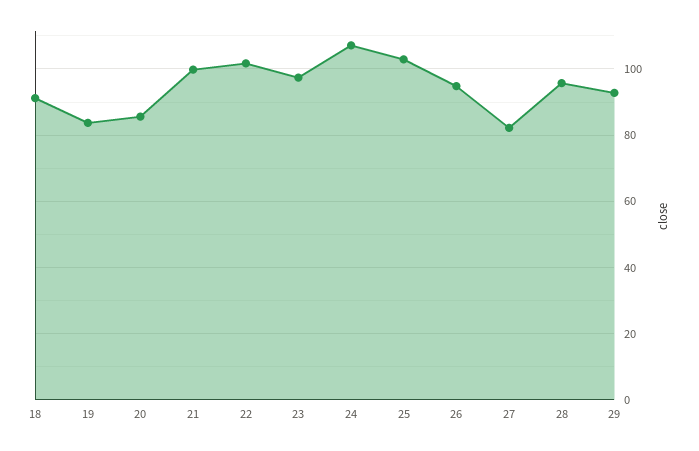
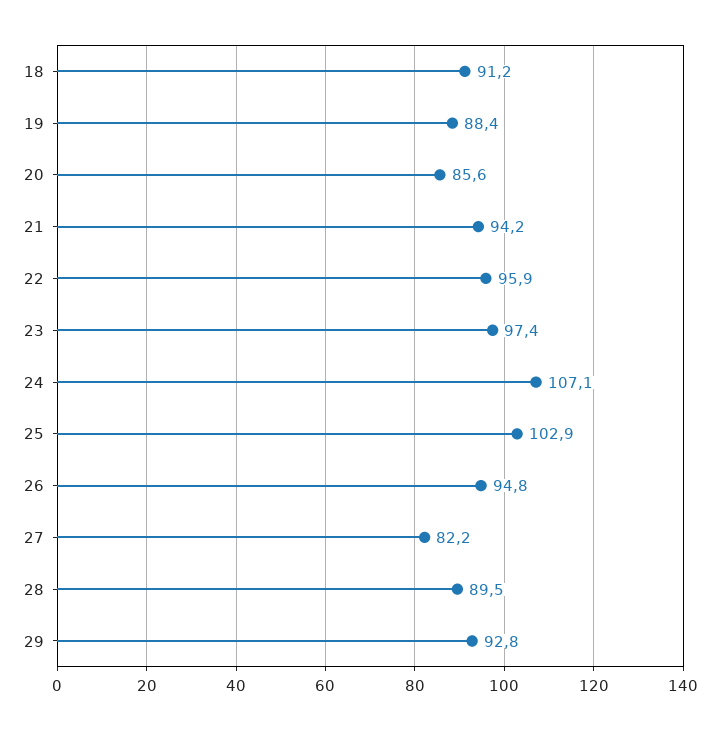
  {
    "18": 91.2,
-   "19": 84,
+   "19": 88.4,
    "20": 85.6,
-   "21": 100,
+   "21": 94.2,
-   "22": 102,
+   "22": 95.9,
    "23": 97.4,
    "24": 107.1,
    "25": 102.9,
    "26": 94.8,
    "27": 82.2,
-   "28": 96,
+   "28": 89.5,
    "29": 92.8
  }

